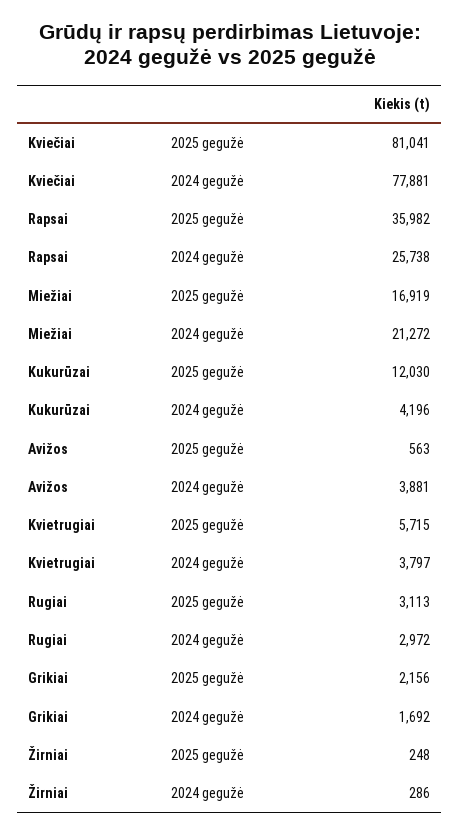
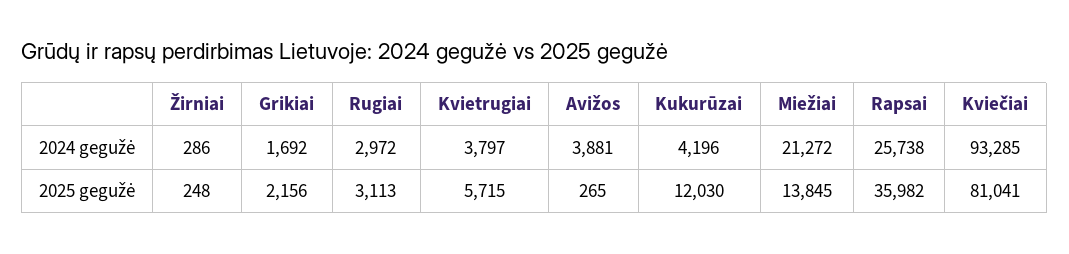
  {
    "Kviečiai": {
      "2025 gegužė": 81041,
-     "2024 gegužė": 77881
+     "2024 gegužė": 93285
    },
    "Rapsai": {
      "2025 gegužė": 35982,
      "2024 gegužė": 25738
    },
    "Miežiai": {
-     "2025 gegužė": 16919,
+     "2025 gegužė": 13845,
      "2024 gegužė": 21272
    },
    "Kukurūzai": {
      "2025 gegužė": 12030,
      "2024 gegužė": 4196
    },
    "Avižos": {
-     "2025 gegužė": 563,
+     "2025 gegužė": 265,
      "2024 gegužė": 3881
    },
    "Kvietrugiai": {
      "2025 gegužė": 5715,
      "2024 gegužė": 3797
    },
    "Rugiai": {
      "2025 gegužė": 3113,
      "2024 gegužė": 2972
    },
    "Grikiai": {
      "2025 gegužė": 2156,
      "2024 gegužė": 1692
    },
    "Žirniai": {
      "2025 gegužė": 248,
      "2024 gegužė": 286
    }
  }

